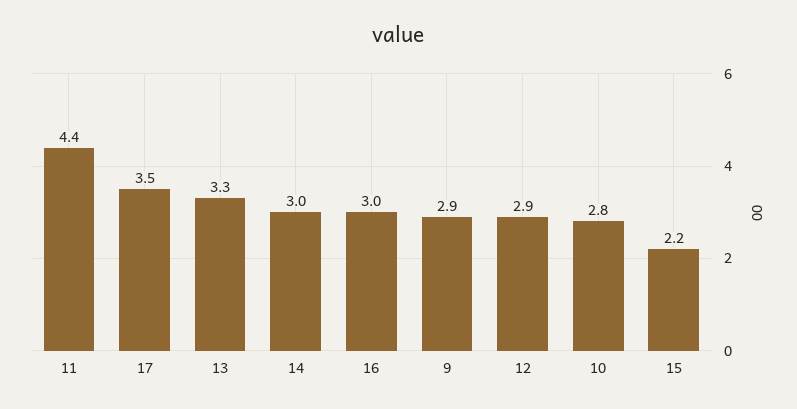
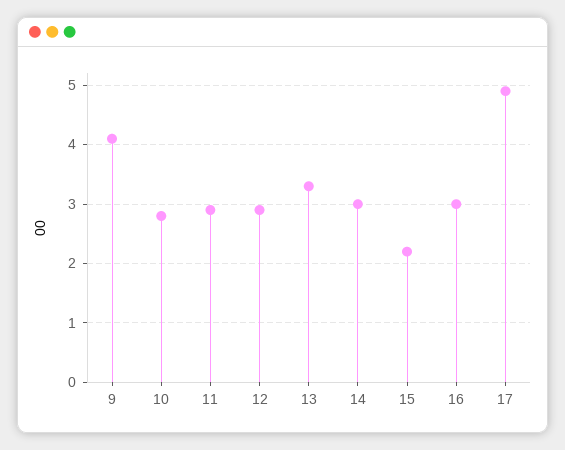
  {
-   "11": 4.4,
+   "11": 3,
-   "17": 3.5,
+   "17": 5,
    "13": 3.3,
    "14": 3,
    "16": 3,
-   "9": 2.9,
+   "9": 4,
    "12": 2.9,
    "10": 2.8,
    "15": 2.2
  }

